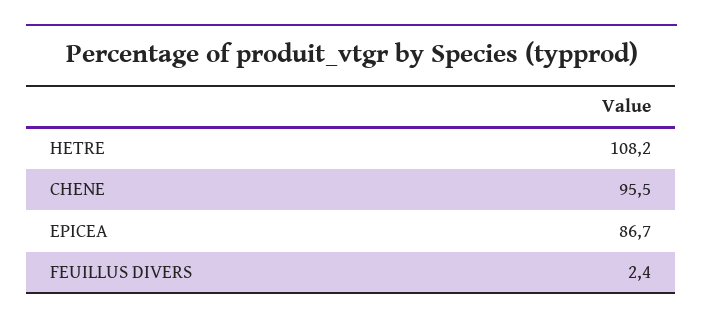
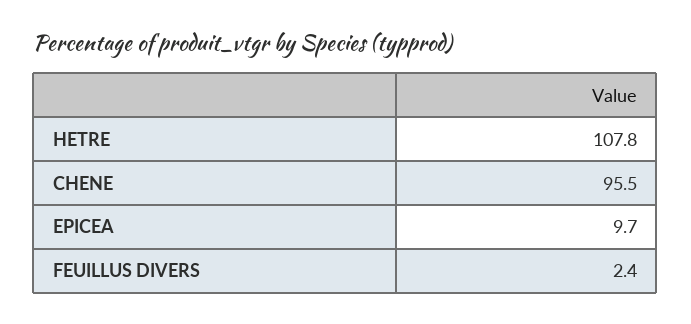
  {
-   "HETRE": 108.2,
+   "HETRE": 107.8,
    "CHENE": 95.5,
-   "EPICEA": 86.7,
+   "EPICEA": 9.7,
    "FEUILLUS DIVERS": 2.4
  }

